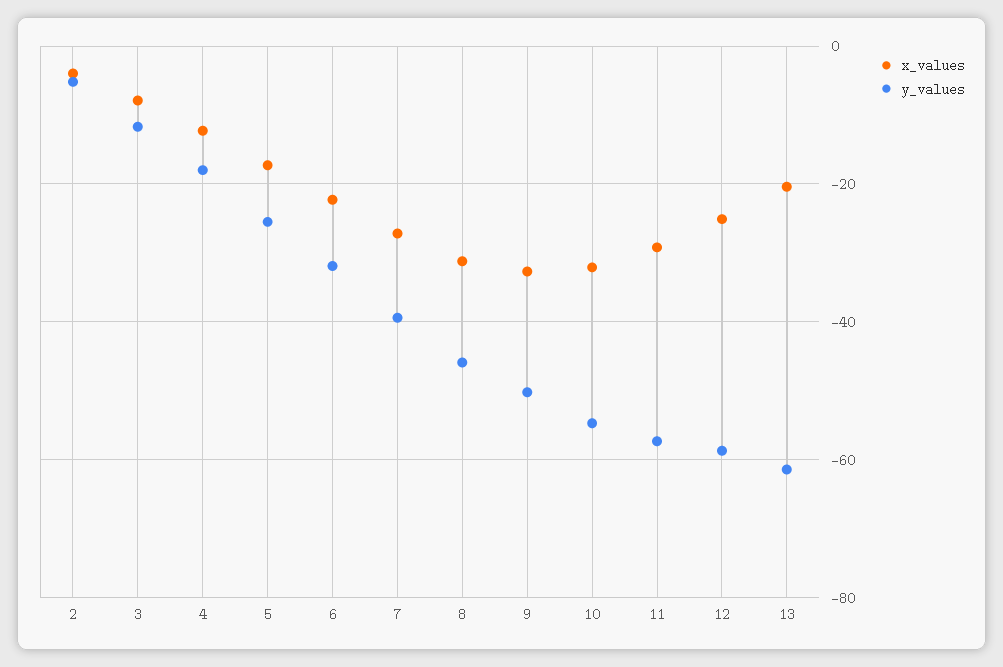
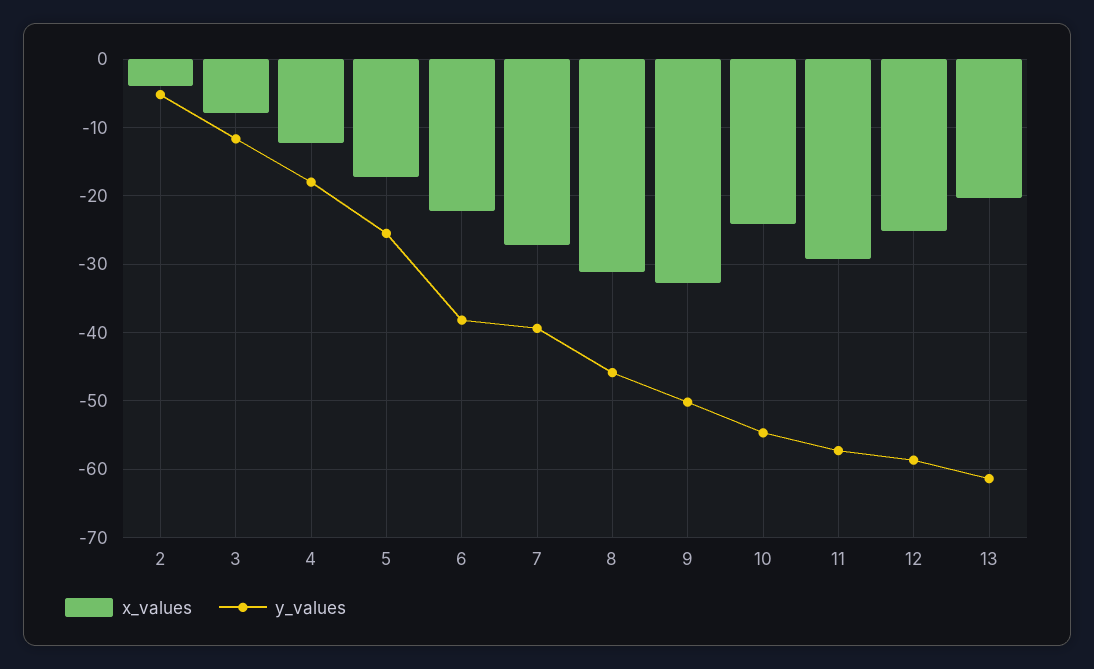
  {
    "x_values": {
      "2": -4,
      "3": -8,
      "4": -12,
      "5": -17,
      "6": -22,
      "7": -27,
      "8": -31,
      "9": -33,
-     "10": -32,
+     "10": -24,
      "11": -29,
      "12": -25,
      "13": -20
    },
    "y_values": {
      "2": -5,
      "3": -12,
      "4": -18,
      "5": -26,
-     "6": -32,
+     "6": -38,
      "7": -39,
      "8": -46,
      "9": -50,
      "10": -55,
      "11": -57,
      "12": -59,
      "13": -61
    }
  }

